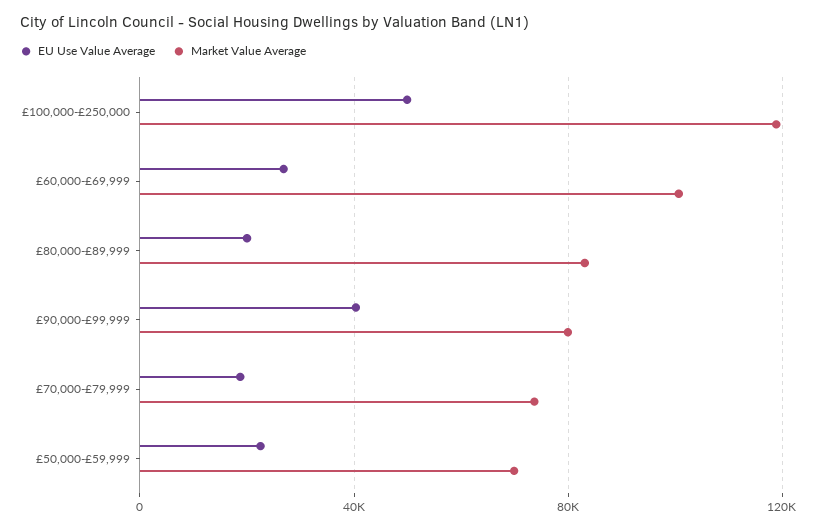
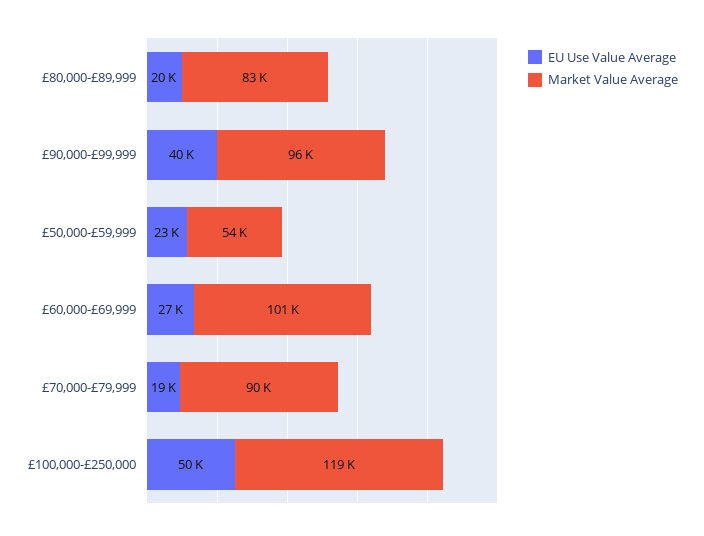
  {
    "EU Use Value Average": {
      "£100,000-£250,000": 50000,
      "£60,000-£69,999": 27000,
      "£80,000-£89,999": 20000,
      "£90,000-£99,999": 40000,
      "£70,000-£79,999": 19000,
      "£50,000-£59,999": 23000
    },
    "Market Value Average": {
      "£100,000-£250,000": 119000,
      "£60,000-£69,999": 101000,
      "£80,000-£89,999": 83000,
-     "£90,000-£99,999": 80000,
+     "£90,000-£99,999": 96000,
-     "£70,000-£79,999": 75000,
+     "£70,000-£79,999": 90000,
-     "£50,000-£59,999": 70000
+     "£50,000-£59,999": 54000
    }
  }

